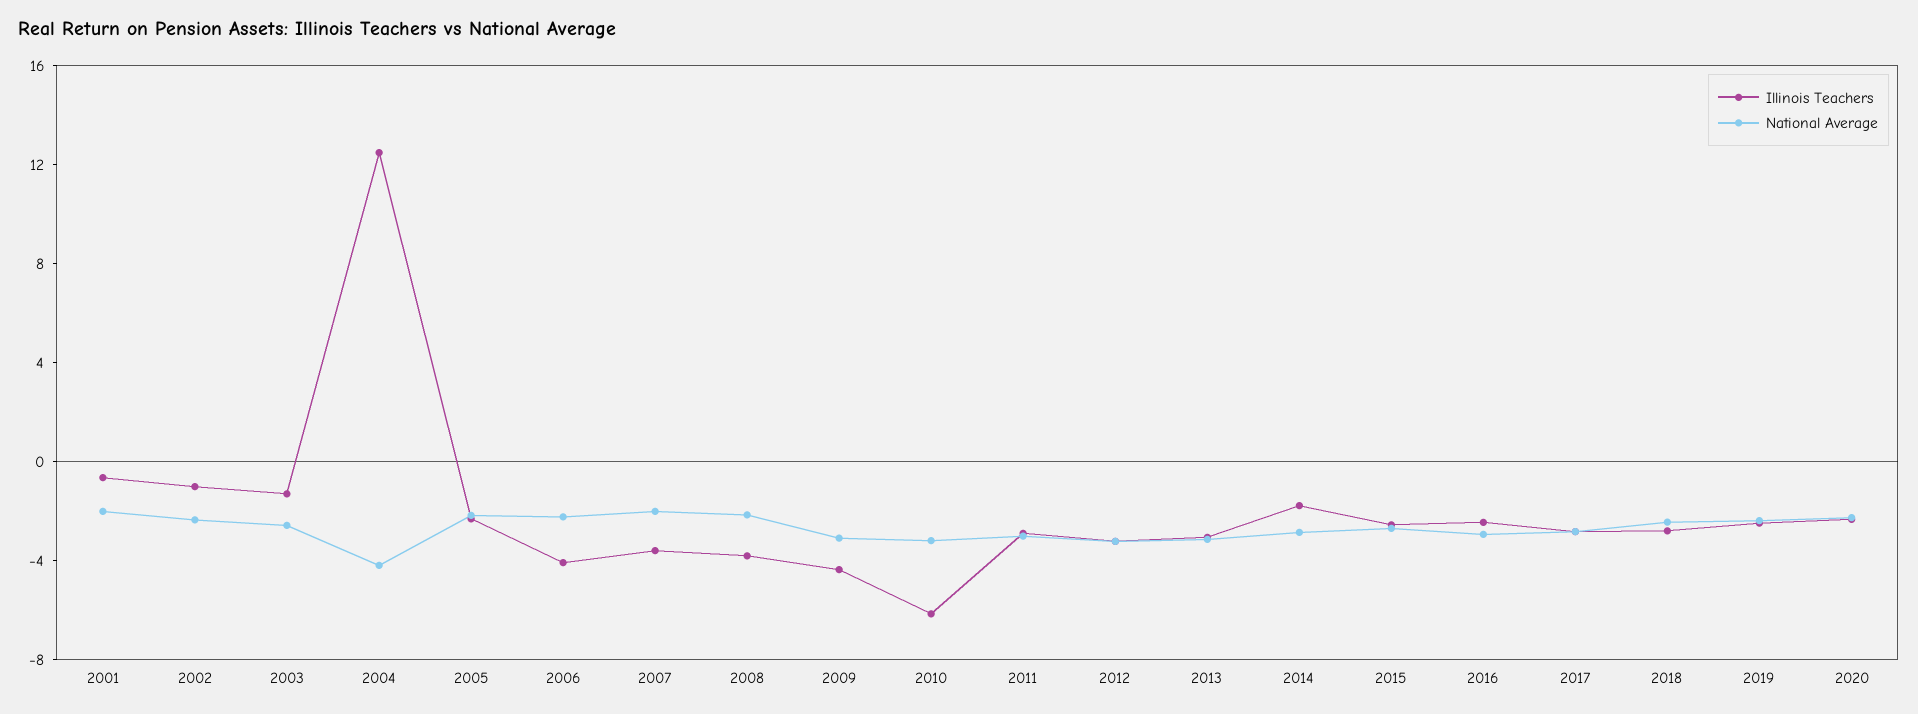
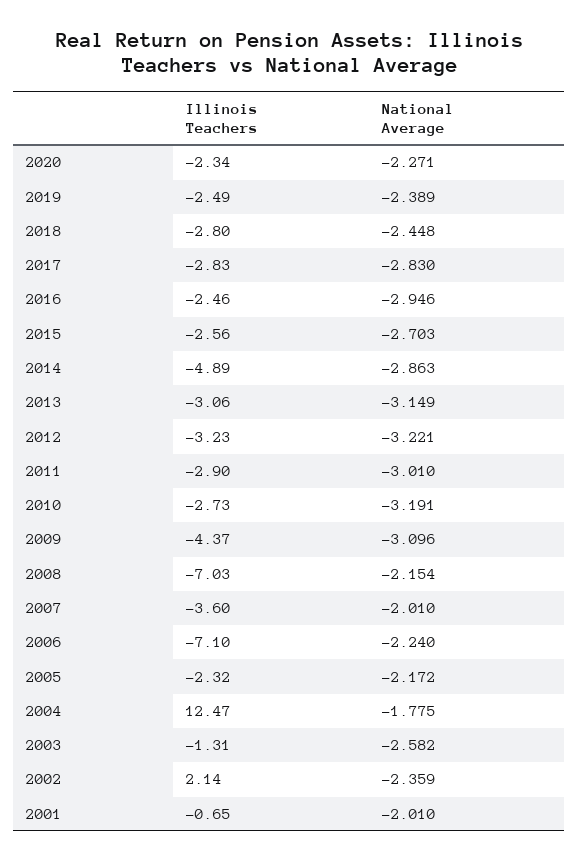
  {
    "Illinois Teachers": {
      "2001": -0.65,
-     "2002": -1,
+     "2002": 2.14,
      "2003": -1.31,
      "2004": 12.47,
      "2005": -2.32,
-     "2006": -4,
+     "2006": -7.1,
      "2007": -3.6,
-     "2008": -4,
+     "2008": -7.03,
      "2009": -4.37,
-     "2010": -6,
+     "2010": -2.73,
      "2011": -2.9,
      "2012": -3.23,
      "2013": -3.06,
-     "2014": -2,
+     "2014": -4.89,
      "2015": -2.56,
      "2016": -2.46,
      "2017": -2.83,
      "2018": -2.8,
      "2019": -2.49,
      "2020": -2.34
    },
    "National Average": {
      "2001": -2.01,
      "2002": -2.359,
      "2003": -2.582,
-     "2004": -4,
+     "2004": -1.775,
      "2005": -2.172,
      "2006": -2.24,
      "2007": -2.01,
      "2008": -2.154,
      "2009": -3.096,
      "2010": -3.191,
      "2011": -3.01,
      "2012": -3.221,
      "2013": -3.149,
      "2014": -2.863,
      "2015": -2.703,
      "2016": -2.946,
      "2017": -2.83,
      "2018": -2.448,
      "2019": -2.389,
      "2020": -2.271
    }
  }

